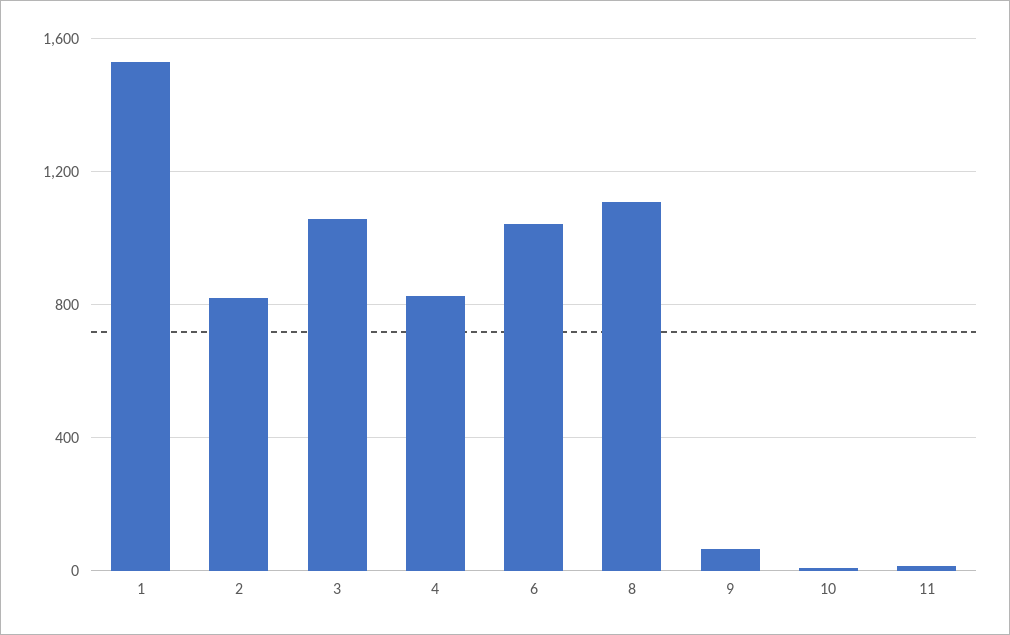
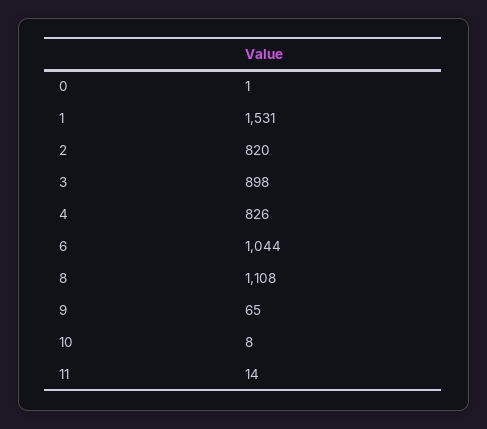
  {
    "1": 1531,
    "2": 820,
-   "3": 1050,
+   "3": 898,
    "4": 826,
    "6": 1044,
    "8": 1108,
    "9": 65,
    "10": 8,
-   "11": 14
+   "11": 14,
+   "0": 1
  }

